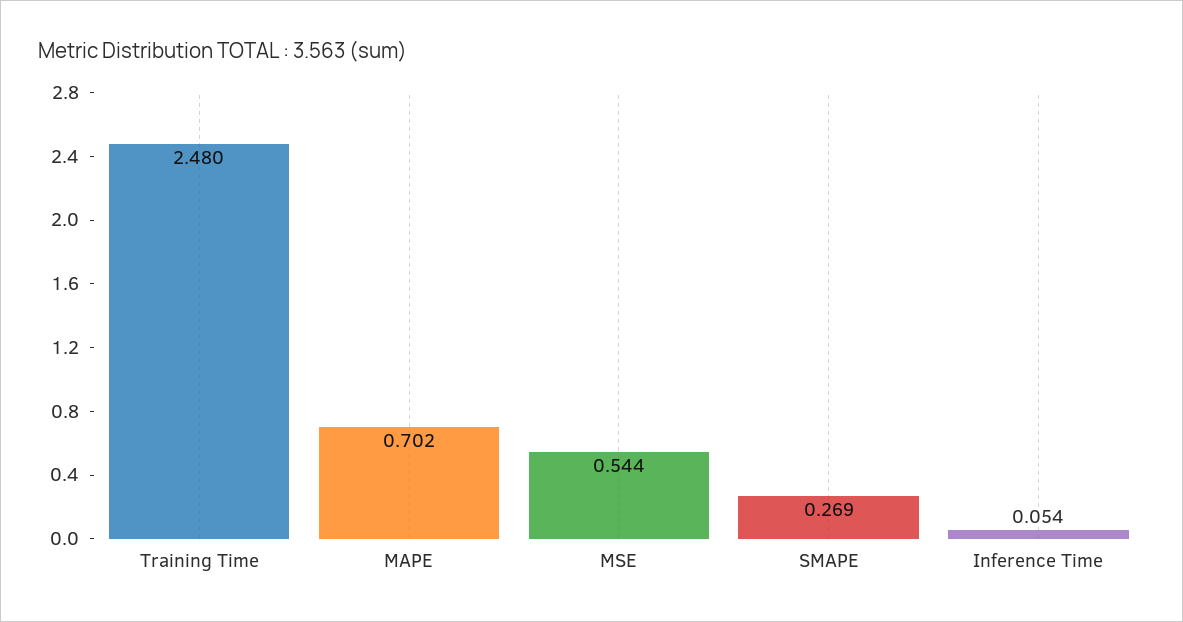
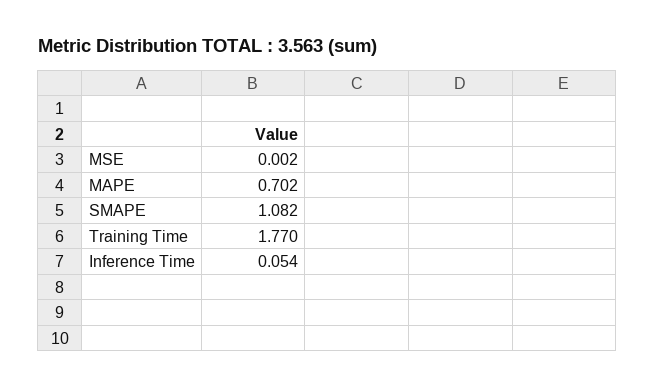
  {
-   "Training Time": 2.48,
+   "Training Time": 1.77,
    "MAPE": 0.702,
-   "MSE": 0.544,
+   "MSE": 0.002,
-   "SMAPE": 0.269,
+   "SMAPE": 1.082,
    "Inference Time": 0.054
  }

